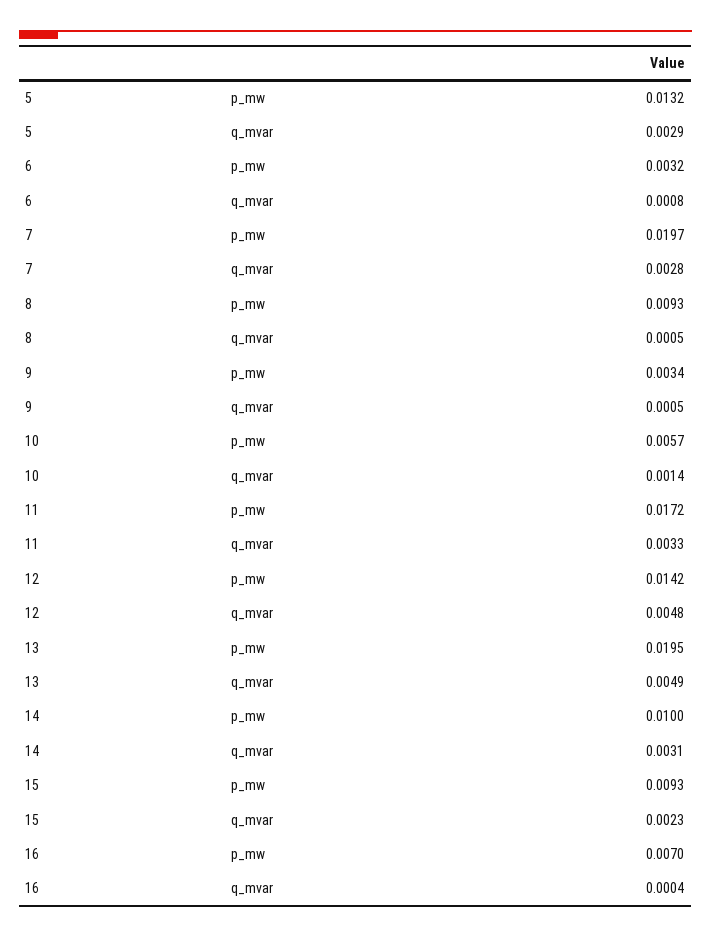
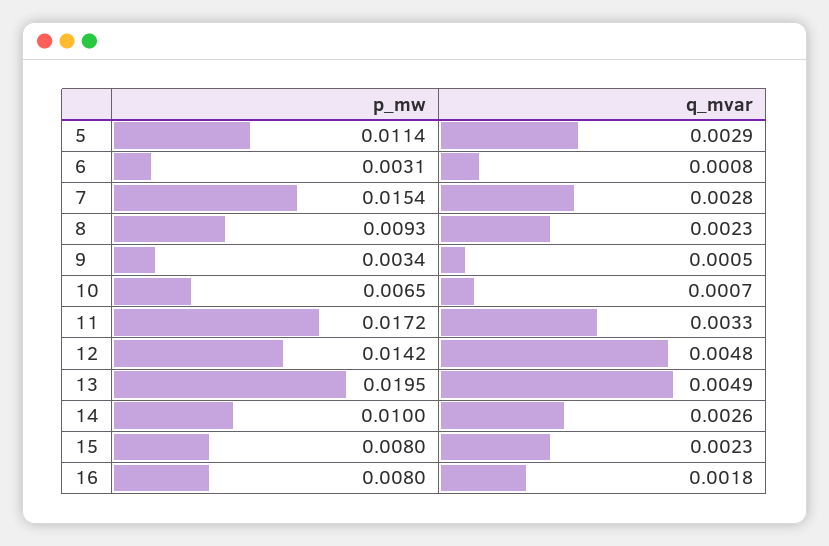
  {
    "5": {
-     "p_mw": 0.0132,
+     "p_mw": 0.0114,
      "q_mvar": 0.0029
    },
    "6": {
-     "p_mw": 0.0032,
+     "p_mw": 0.0031,
      "q_mvar": 0.0008
    },
    "7": {
-     "p_mw": 0.0197,
+     "p_mw": 0.0154,
      "q_mvar": 0.0028
    },
    "8": {
      "p_mw": 0.0093,
-     "q_mvar": 0.0005
+     "q_mvar": 0.0023
    },
    "9": {
      "p_mw": 0.0034,
      "q_mvar": 0.0005
    },
    "10": {
-     "p_mw": 0.0057,
+     "p_mw": 0.0065,
-     "q_mvar": 0.0014
+     "q_mvar": 0.0007
    },
    "11": {
      "p_mw": 0.0172,
      "q_mvar": 0.0033
    },
    "12": {
      "p_mw": 0.0142,
      "q_mvar": 0.0048
    },
    "13": {
      "p_mw": 0.0195,
      "q_mvar": 0.0049
    },
    "14": {
      "p_mw": 0.01,
-     "q_mvar": 0.0031
+     "q_mvar": 0.0026
    },
    "15": {
-     "p_mw": 0.0093,
+     "p_mw": 0.008,
      "q_mvar": 0.0023
    },
    "16": {
-     "p_mw": 0.007,
+     "p_mw": 0.008,
-     "q_mvar": 0.0004
+     "q_mvar": 0.0018
    }
  }

